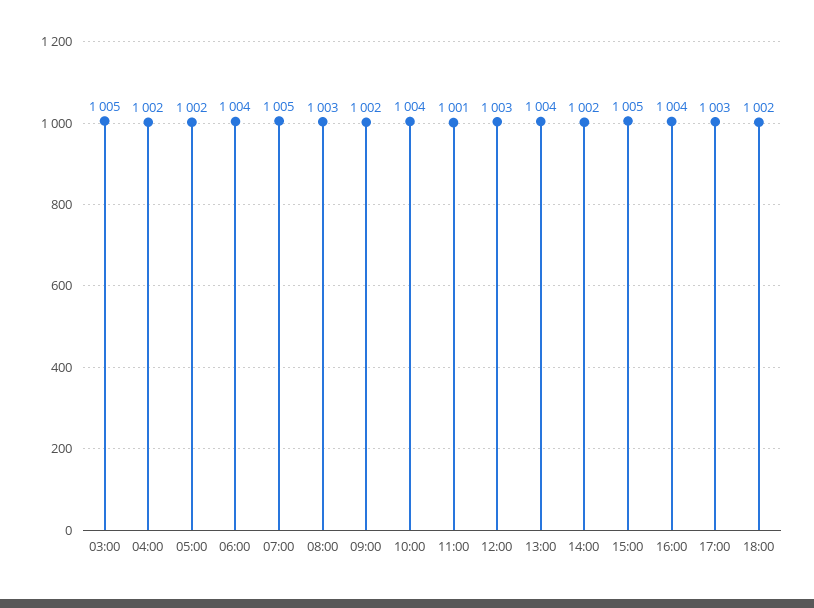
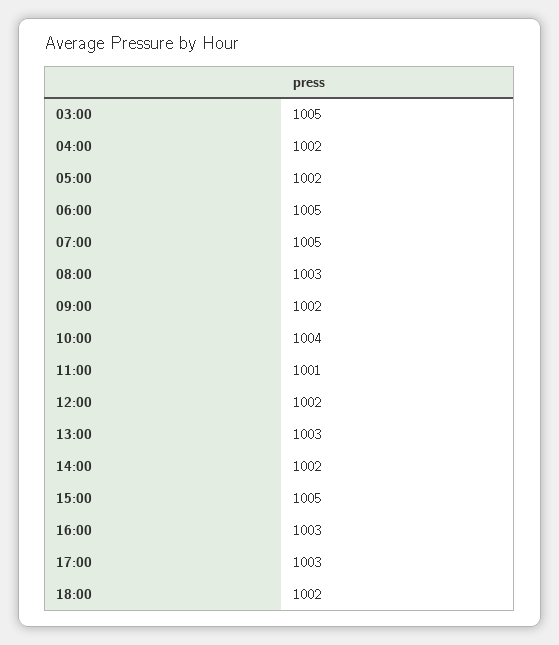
  {
    "03:00": 1005,
    "04:00": 1002,
    "05:00": 1002,
-   "06:00": 1004,
+   "06:00": 1005,
    "07:00": 1005,
    "08:00": 1003,
    "09:00": 1002,
    "10:00": 1004,
    "11:00": 1001,
-   "12:00": 1003,
+   "12:00": 1002,
-   "13:00": 1004,
+   "13:00": 1003,
    "14:00": 1002,
    "15:00": 1005,
-   "16:00": 1004,
+   "16:00": 1003,
    "17:00": 1003,
    "18:00": 1002
  }

